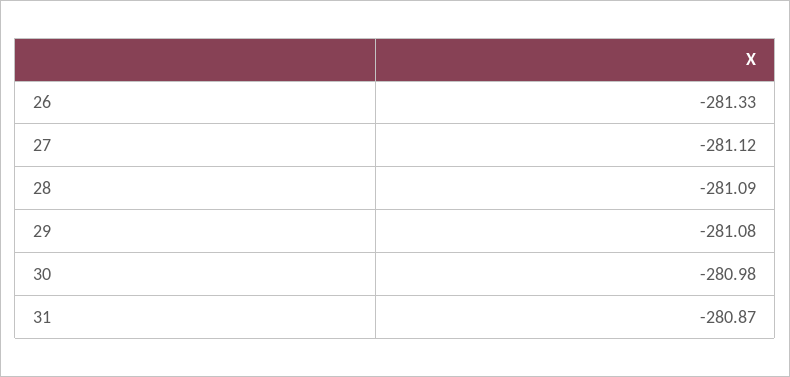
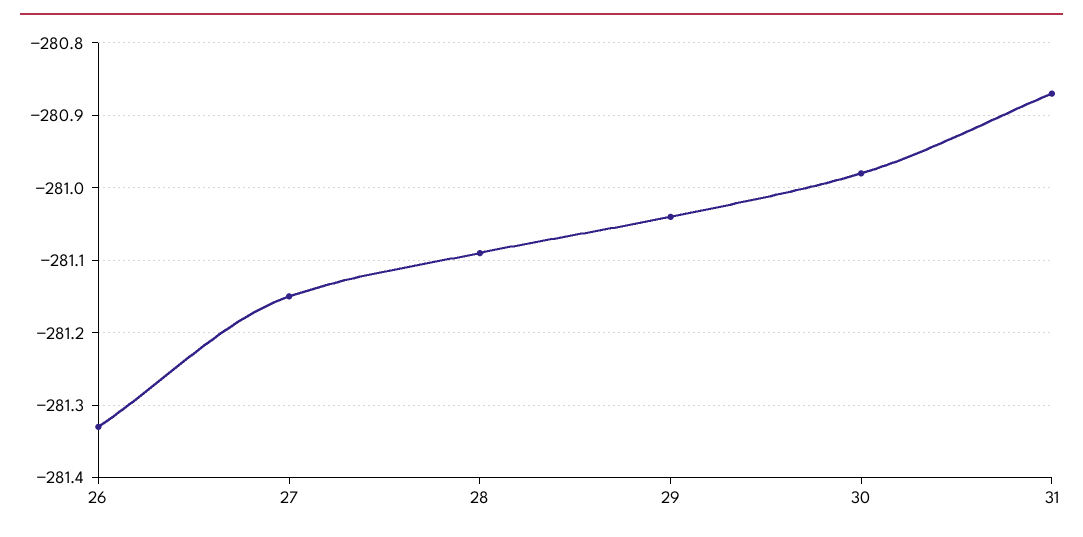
  {
    "26": -281.33,
-   "27": -281.12,
+   "27": -281.15,
    "28": -281.09,
-   "29": -281.08,
+   "29": -281.04,
    "30": -280.98,
    "31": -280.87
  }

